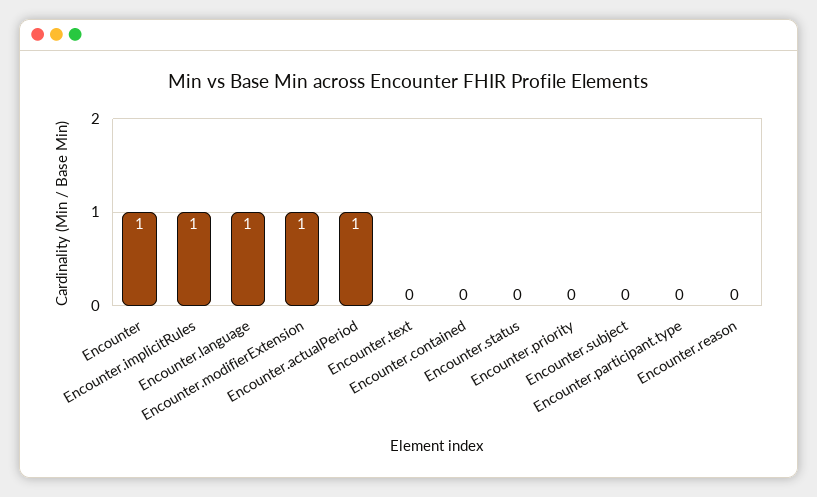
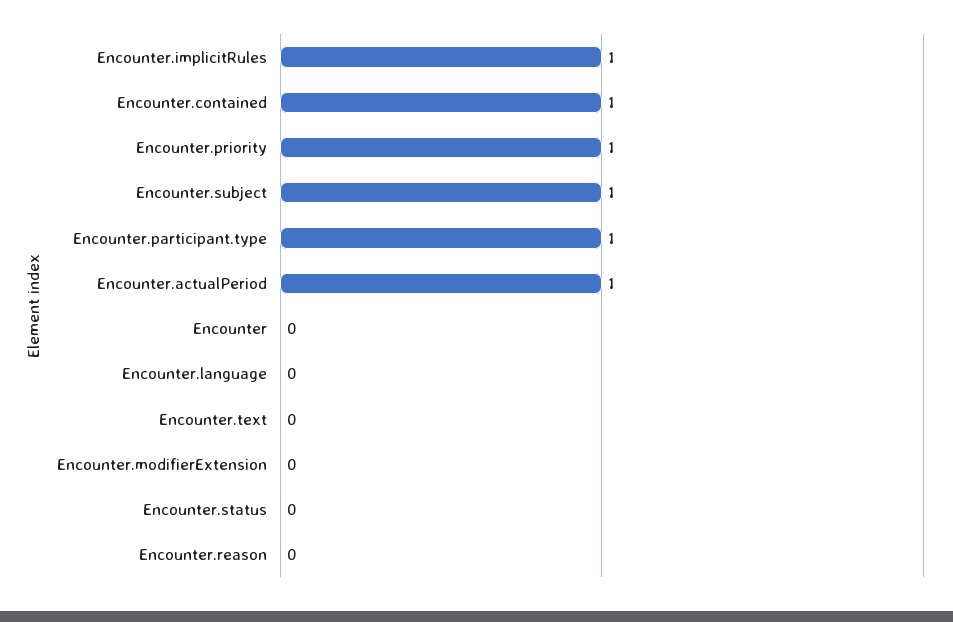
  {
-   "Encounter": 1,
+   "Encounter": 0,
    "Encounter.implicitRules": 1,
-   "Encounter.language": 1,
+   "Encounter.language": 0,
-   "Encounter.modifierExtension": 1,
+   "Encounter.modifierExtension": 0,
    "Encounter.actualPeriod": 1,
    "Encounter.text": 0,
-   "Encounter.contained": 0,
+   "Encounter.contained": 1,
    "Encounter.status": 0,
-   "Encounter.priority": 0,
+   "Encounter.priority": 1,
-   "Encounter.subject": 0,
+   "Encounter.subject": 1,
-   "Encounter.participant.type": 0,
+   "Encounter.participant.type": 1,
    "Encounter.reason": 0
  }

